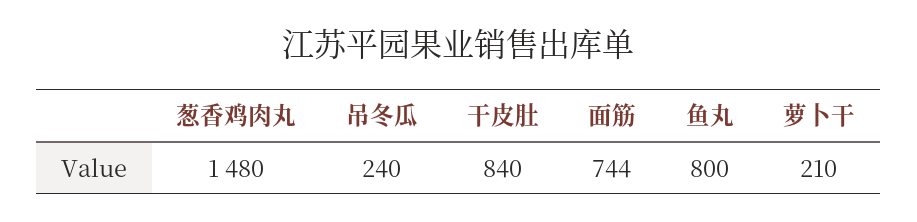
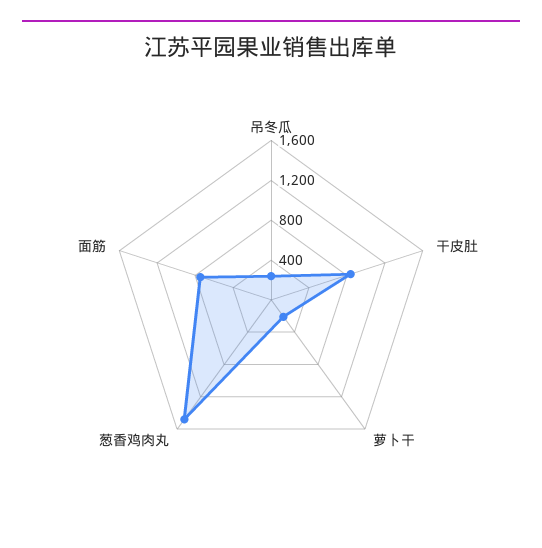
  {
    "葱香鸡肉丸": 1480,
    "吊冬瓜": 240,
    "干皮肚": 840,
    "面筋": 744,
-   "鱼丸": 800,
    "萝卜干": 210
  }

